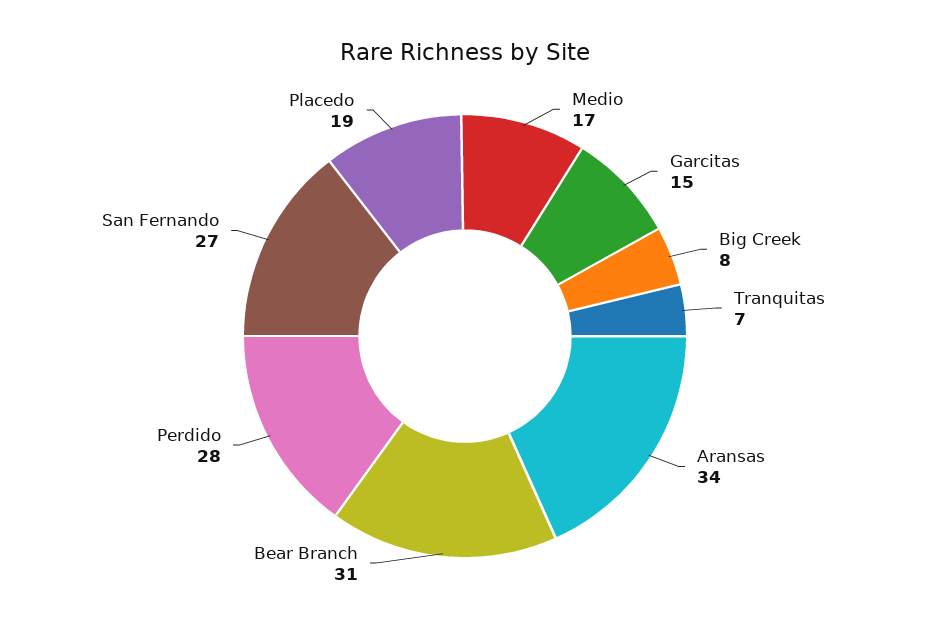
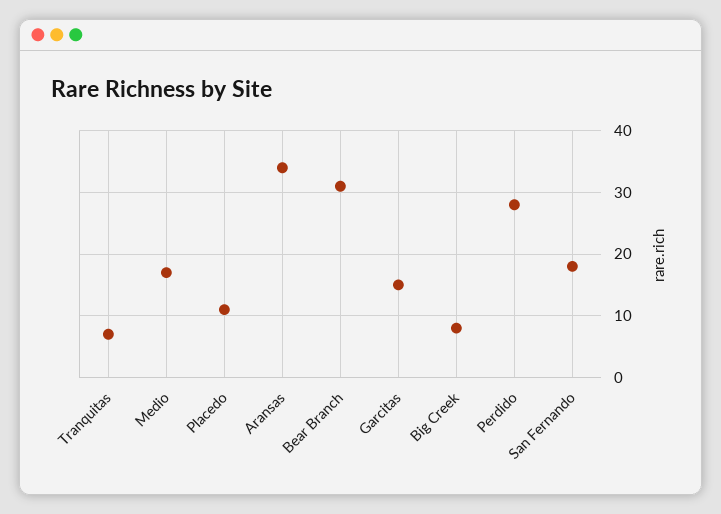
  {
    "Medio": 17,
    "Garcitas": 15,
    "Big Creek": 8,
    "Tranquitas": 7,
    "Aransas": 34,
    "Bear Branch": 31,
    "Perdido": 28,
-   "San Fernando": 27,
+   "San Fernando": 18,
-   "Placedo": 19
+   "Placedo": 11
  }

